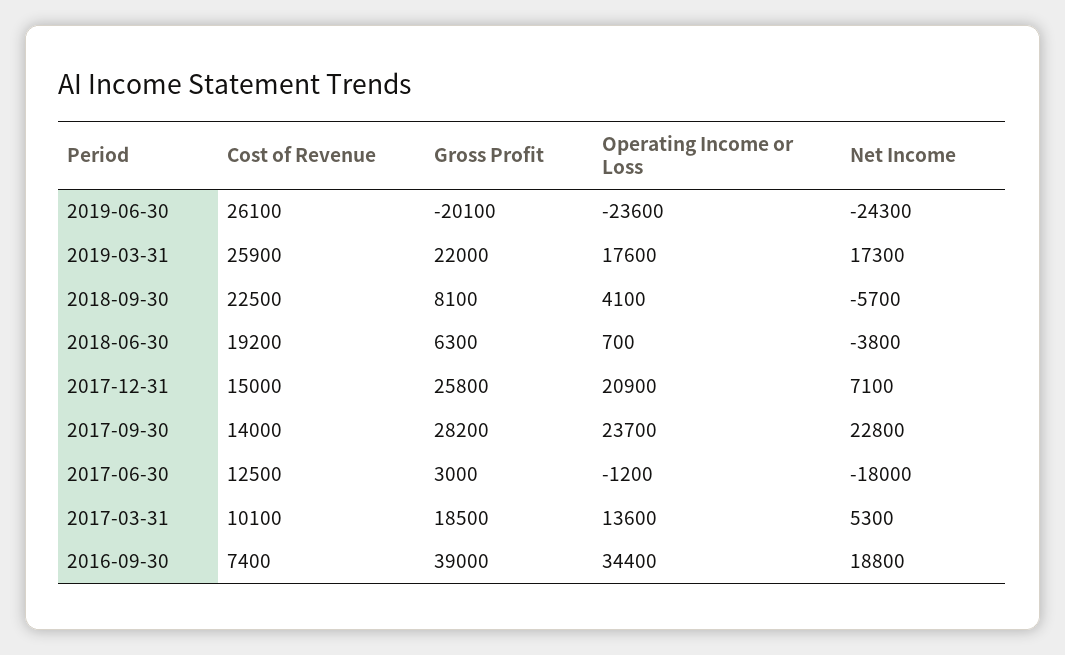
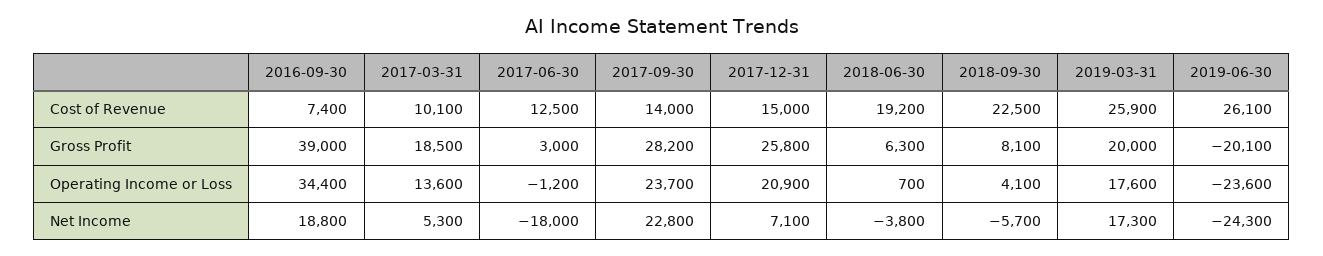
  {
    "Cost of Revenue": {
      "2019-06-30": 26100,
      "2019-03-31": 25900,
      "2018-09-30": 22500,
      "2018-06-30": 19200,
      "2017-12-31": 15000,
      "2017-09-30": 14000,
      "2017-06-30": 12500,
      "2017-03-31": 10100,
      "2016-09-30": 7400
    },
    "Gross Profit": {
      "2019-06-30": -20100,
-     "2019-03-31": 22000,
+     "2019-03-31": 20000,
      "2018-09-30": 8100,
      "2018-06-30": 6300,
      "2017-12-31": 25800,
      "2017-09-30": 28200,
      "2017-06-30": 3000,
      "2017-03-31": 18500,
      "2016-09-30": 39000
    },
    "Operating Income or Loss": {
      "2019-06-30": -23600,
      "2019-03-31": 17600,
      "2018-09-30": 4100,
      "2018-06-30": 700,
      "2017-12-31": 20900,
      "2017-09-30": 23700,
      "2017-06-30": -1200,
      "2017-03-31": 13600,
      "2016-09-30": 34400
    },
    "Net Income": {
      "2019-06-30": -24300,
      "2019-03-31": 17300,
      "2018-09-30": -5700,
      "2018-06-30": -3800,
      "2017-12-31": 7100,
      "2017-09-30": 22800,
      "2017-06-30": -18000,
      "2017-03-31": 5300,
      "2016-09-30": 18800
    }
  }

